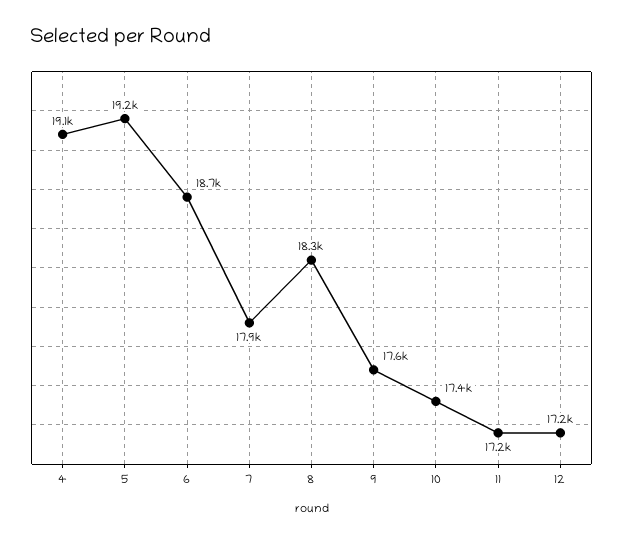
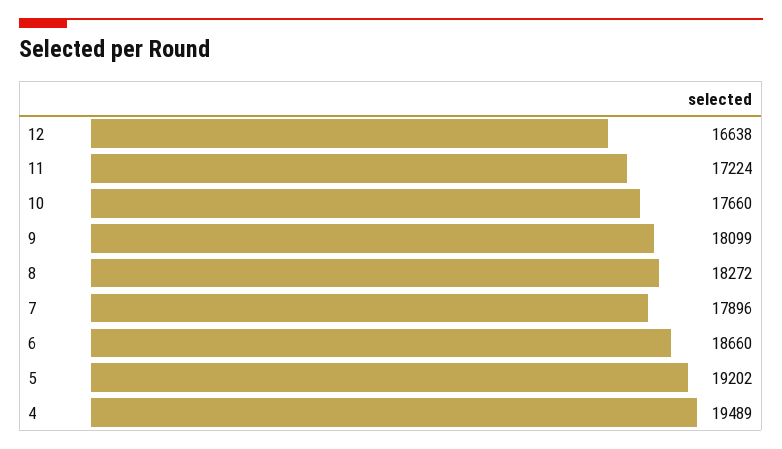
  {
-   "4": 19100,
+   "4": 19489,
    "5": 19202,
    "6": 18660,
    "7": 17896,
    "8": 18272,
-   "9": 17600,
+   "9": 18099,
-   "10": 17400,
+   "10": 17660,
    "11": 17224,
-   "12": 17200
+   "12": 16638
  }

